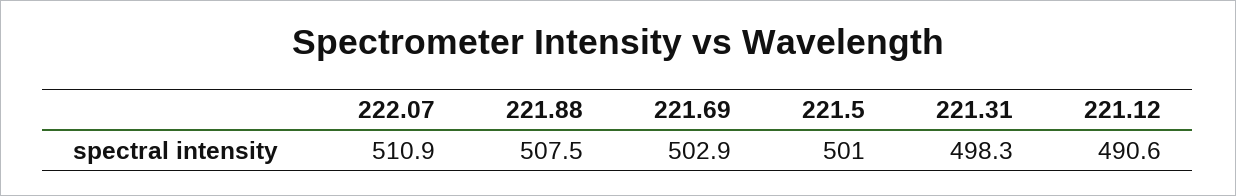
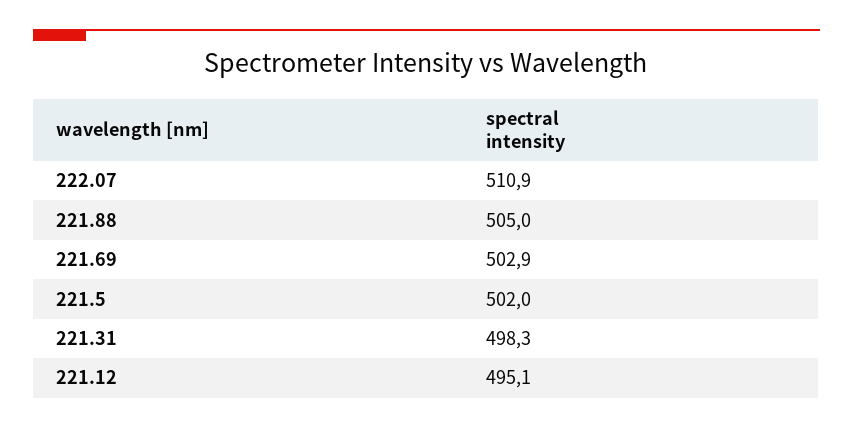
  {
    "222.07": 510.9,
-   "221.88": 507.5,
+   "221.88": 505,
    "221.69": 502.9,
-   "221.5": 501,
+   "221.5": 502,
    "221.31": 498.3,
-   "221.12": 490.6
+   "221.12": 495.1
  }

